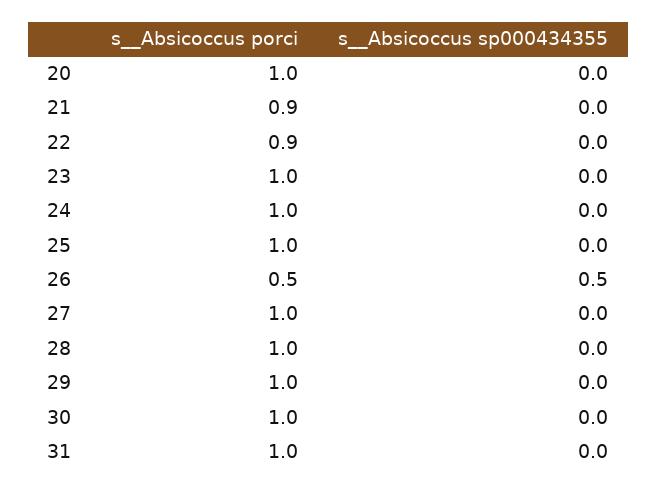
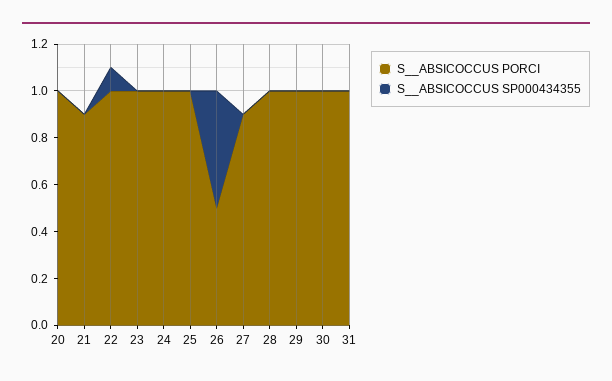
  {
    "s__Absicoccus porci": {
      "20": 1,
      "21": 0.9,
-     "22": 0.9,
+     "22": 1,
      "23": 1,
      "24": 1,
      "25": 1,
      "26": 0.5,
-     "27": 1,
+     "27": 0.9,
      "28": 1,
      "29": 1,
      "30": 1,
      "31": 1
    },
    "s__Absicoccus sp000434355": {
      "20": 0,
      "21": 0,
-     "22": 0,
+     "22": 0.1,
      "23": 0,
      "24": 0,
      "25": 0,
      "26": 0.5,
      "27": 0,
      "28": 0,
      "29": 0,
      "30": 0,
      "31": 0
    }
  }

